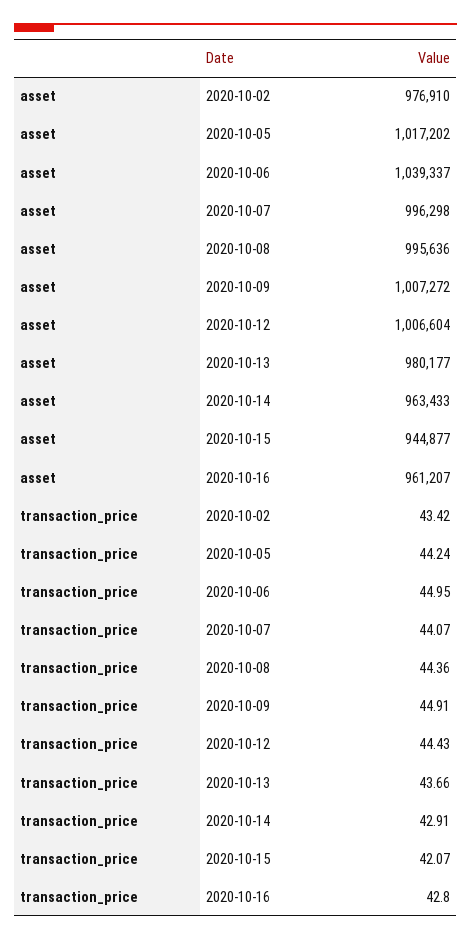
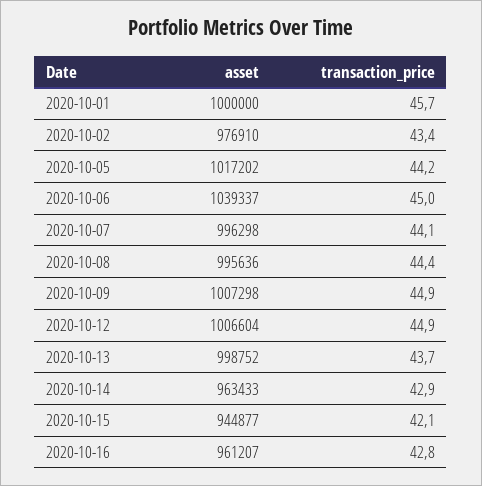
  {
    "asset": {
      "2020-10-02": 976910,
      "2020-10-05": 1017202,
      "2020-10-06": 1039337,
      "2020-10-07": 996298,
      "2020-10-08": 995636,
-     "2020-10-09": 1007272,
+     "2020-10-09": 1007298,
      "2020-10-12": 1006604,
-     "2020-10-13": 980177,
+     "2020-10-13": 998752,
      "2020-10-14": 963433,
      "2020-10-15": 944877,
-     "2020-10-16": 961207
+     "2020-10-16": 961207,
+     "2020-10-01": 1000000
    },
    "transaction_price": {
      "2020-10-02": 43.42,
      "2020-10-05": 44.24,
      "2020-10-06": 44.95,
      "2020-10-07": 44.07,
      "2020-10-08": 44.36,
      "2020-10-09": 44.91,
-     "2020-10-12": 44.43,
+     "2020-10-12": 44.9,
      "2020-10-13": 43.66,
      "2020-10-14": 42.91,
      "2020-10-15": 42.07,
-     "2020-10-16": 42.8
+     "2020-10-16": 42.8,
+     "2020-10-01": 45.7
    }
  }

